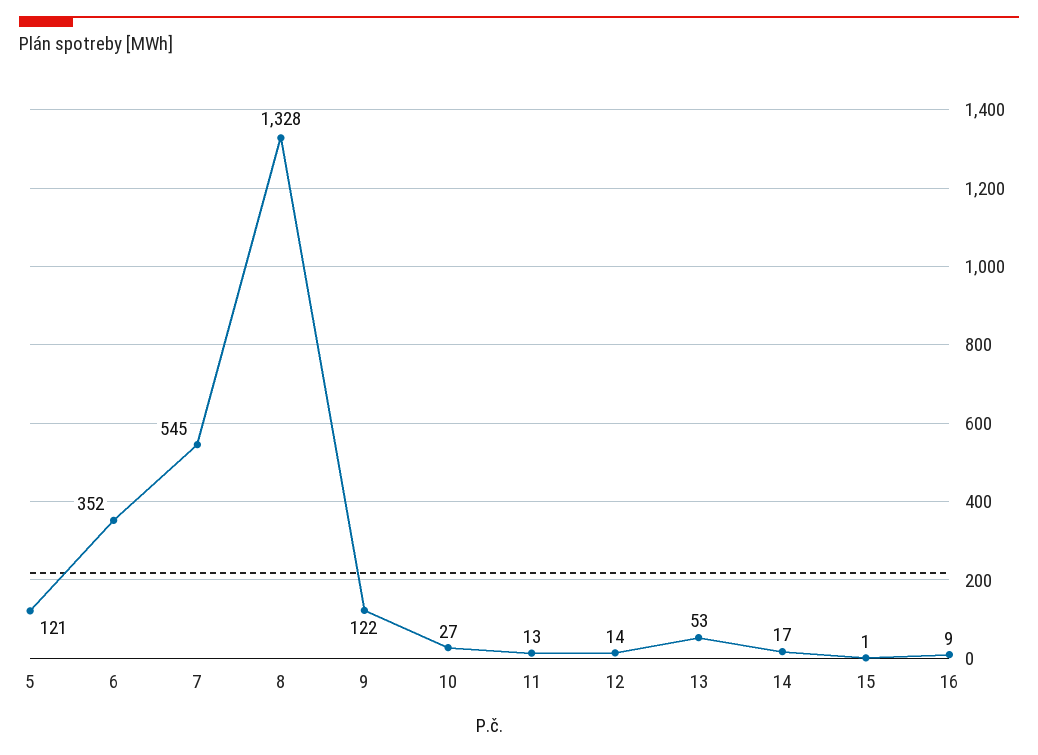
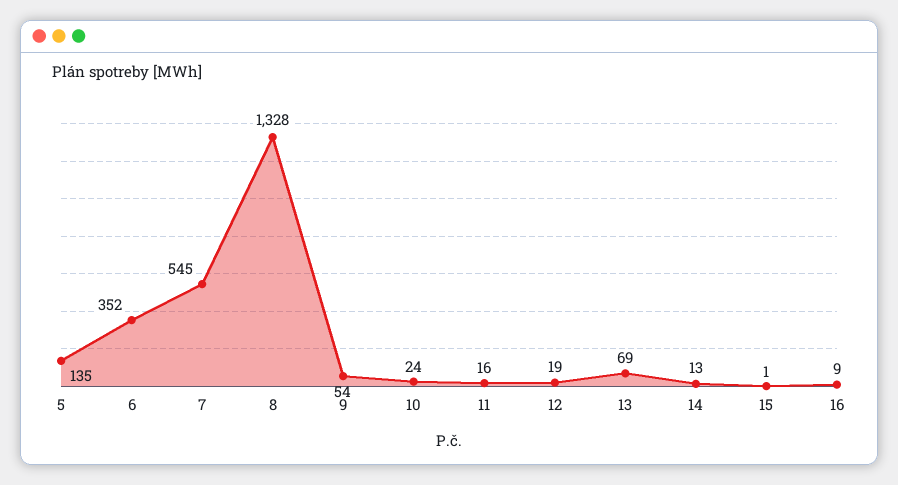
  {
-   "5": 121,
+   "5": 135,
    "6": 352,
    "7": 545,
    "8": 1328,
-   "9": 122,
+   "9": 54,
-   "10": 27,
+   "10": 24,
-   "11": 13,
+   "11": 16,
-   "12": 14,
+   "12": 19,
-   "13": 53,
+   "13": 69,
-   "14": 17,
+   "14": 13,
    "15": 1,
    "16": 9
  }

